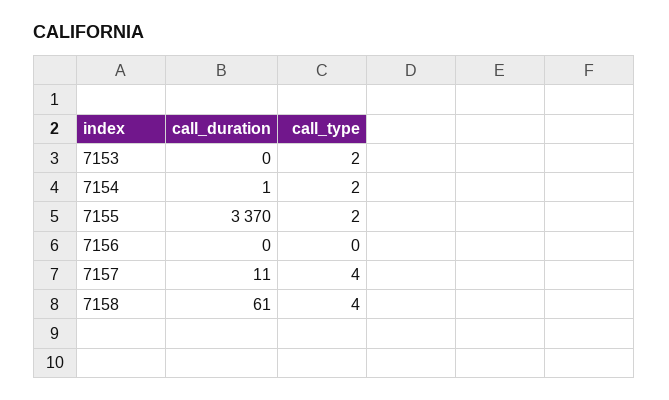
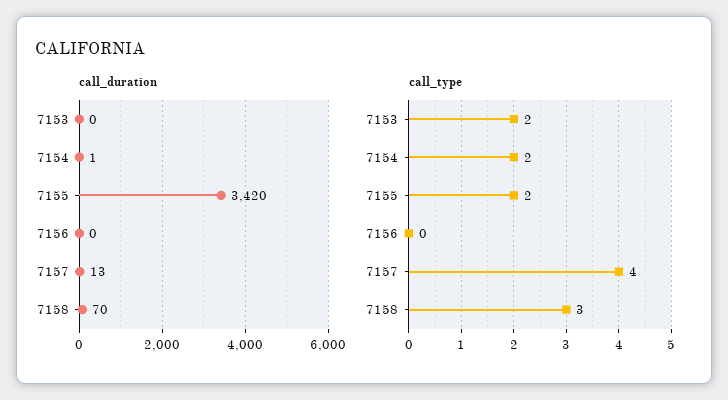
  {
    "call_duration": {
      "7153": 0,
      "7154": 1,
-     "7155": 3370,
+     "7155": 3420,
      "7156": 0,
-     "7157": 11,
+     "7157": 13,
-     "7158": 61
+     "7158": 70
    },
    "call_type": {
      "7153": 2,
      "7154": 2,
      "7155": 2,
      "7156": 0,
      "7157": 4,
-     "7158": 4
+     "7158": 3
    }
  }

